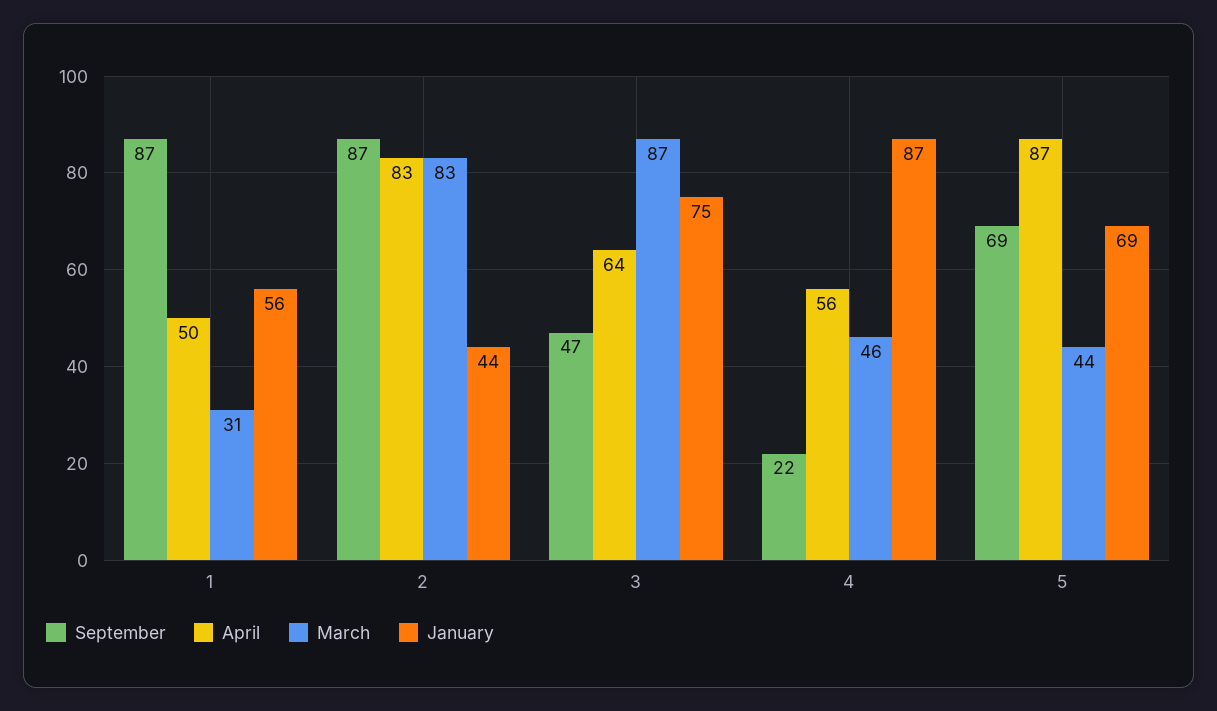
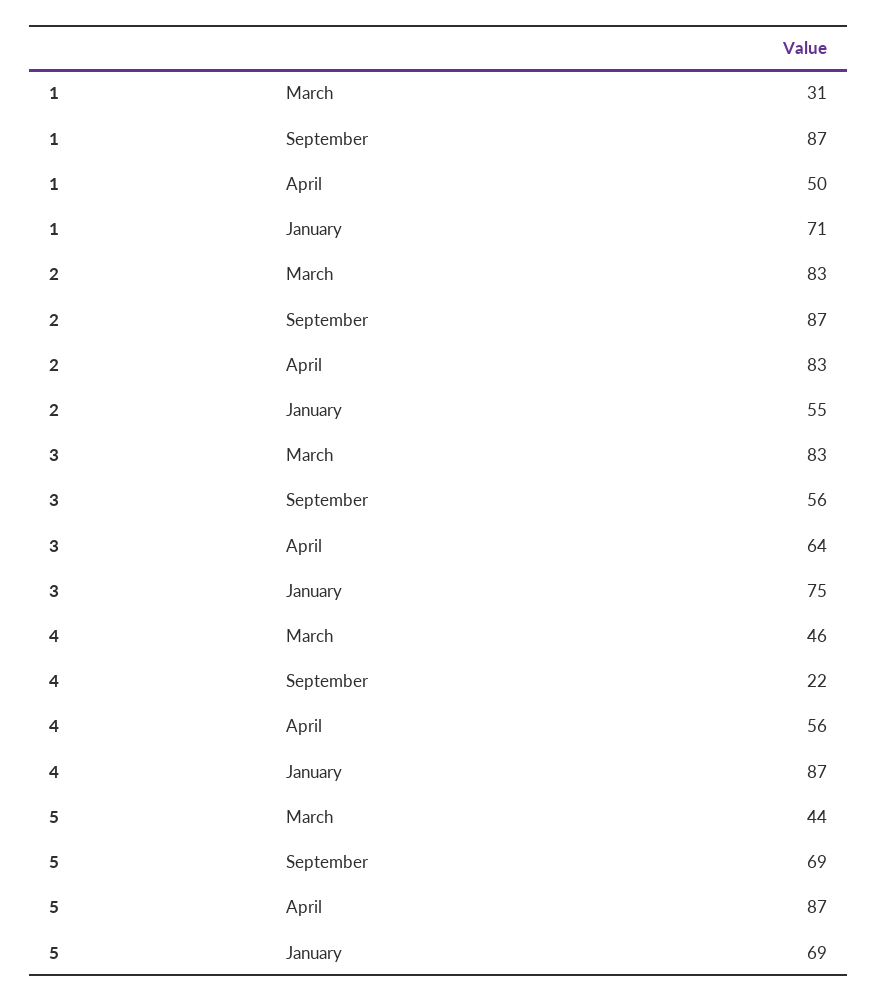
  {
    "September": {
      "1": 87,
      "2": 87,
-     "3": 47,
+     "3": 56,
      "4": 22,
      "5": 69
    },
    "April": {
      "1": 50,
      "2": 83,
      "3": 64,
      "4": 56,
      "5": 87
    },
    "March": {
      "1": 31,
      "2": 83,
-     "3": 87,
+     "3": 83,
      "4": 46,
      "5": 44
    },
    "January": {
-     "1": 56,
+     "1": 71,
-     "2": 44,
+     "2": 55,
      "3": 75,
      "4": 87,
      "5": 69
    }
  }

